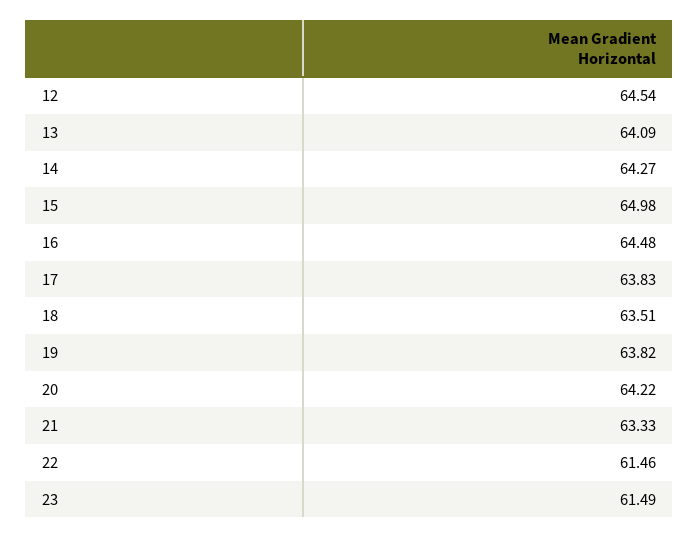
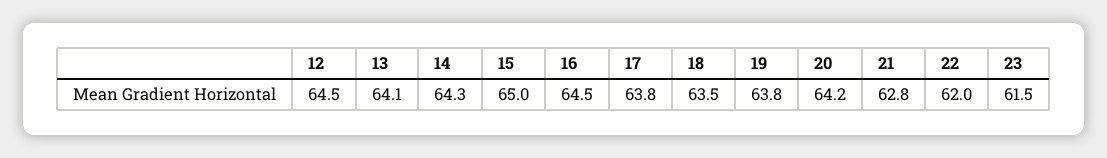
  {
    "12": 64.54,
    "13": 64.09,
    "14": 64.27,
    "15": 64.98,
    "16": 64.48,
    "17": 63.83,
    "18": 63.51,
    "19": 63.82,
    "20": 64.22,
-   "21": 63.33,
+   "21": 62.8,
-   "22": 61.46,
+   "22": 62,
    "23": 61.49
  }

